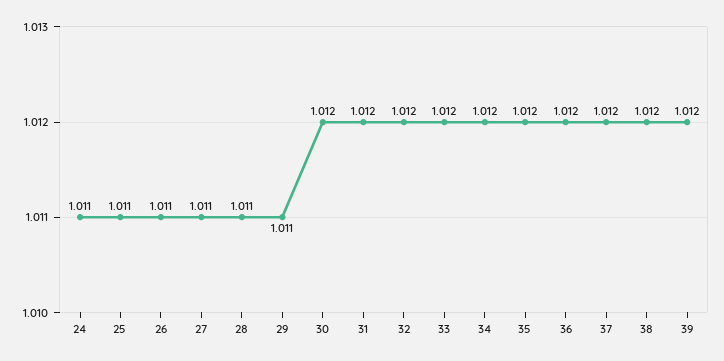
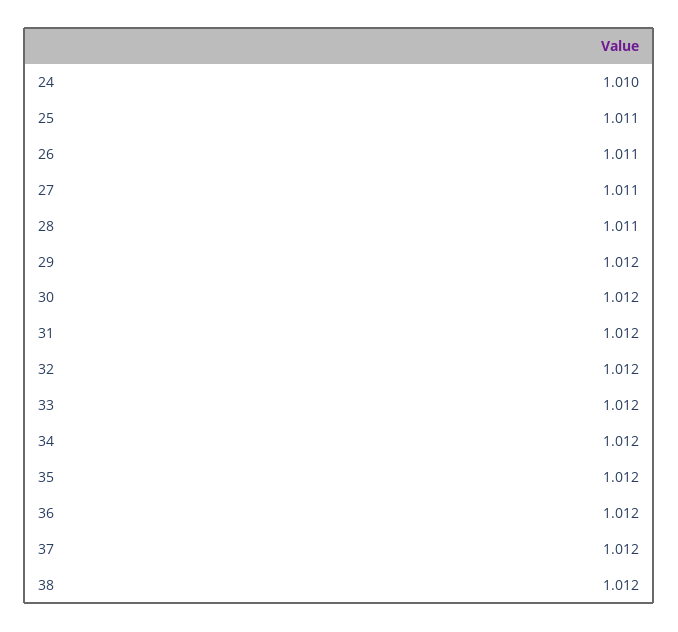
  {
-   "24": 1.011,
+   "24": 1.01,
    "25": 1.011,
    "26": 1.011,
    "27": 1.011,
    "28": 1.011,
-   "29": 1.011,
+   "29": 1.012,
    "30": 1.012,
    "31": 1.012,
    "32": 1.012,
    "33": 1.012,
    "34": 1.012,
    "35": 1.012,
    "36": 1.012,
    "37": 1.012,
-   "38": 1.012,
+   "38": 1.012
-   "39": 1.012
  }

